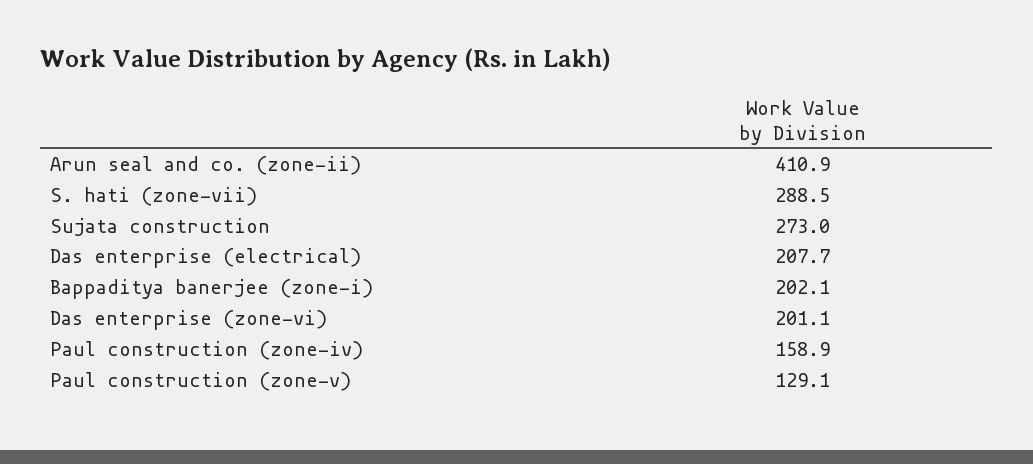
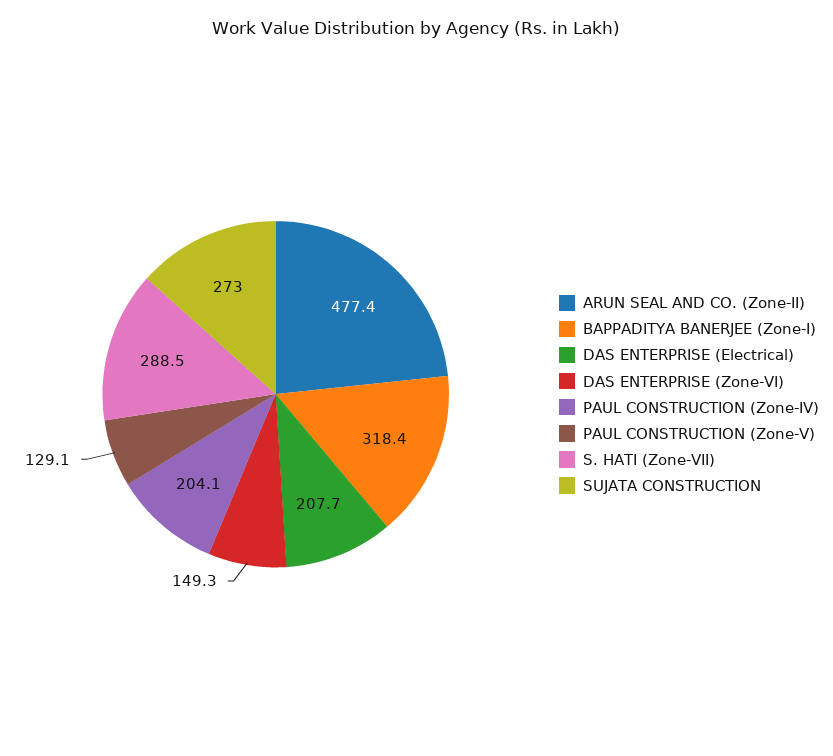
  {
-   "Arun seal and co. (zone-ii)": 410.9,
+   "Arun seal and co. (zone-ii)": 477.4,
    "S. hati (zone-vii)": 288.5,
    "Sujata construction": 273,
    "Das enterprise (electrical)": 207.7,
-   "Bappaditya banerjee (zone-i)": 202.1,
+   "Bappaditya banerjee (zone-i)": 318.4,
-   "Das enterprise (zone-vi)": 201.1,
+   "Das enterprise (zone-vi)": 149.3,
-   "Paul construction (zone-iv)": 158.9,
+   "Paul construction (zone-iv)": 204.1,
    "Paul construction (zone-v)": 129.1
  }

